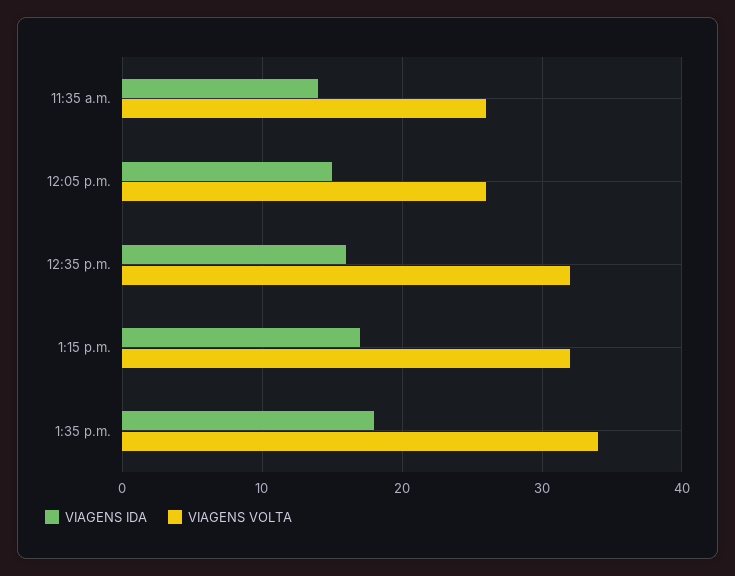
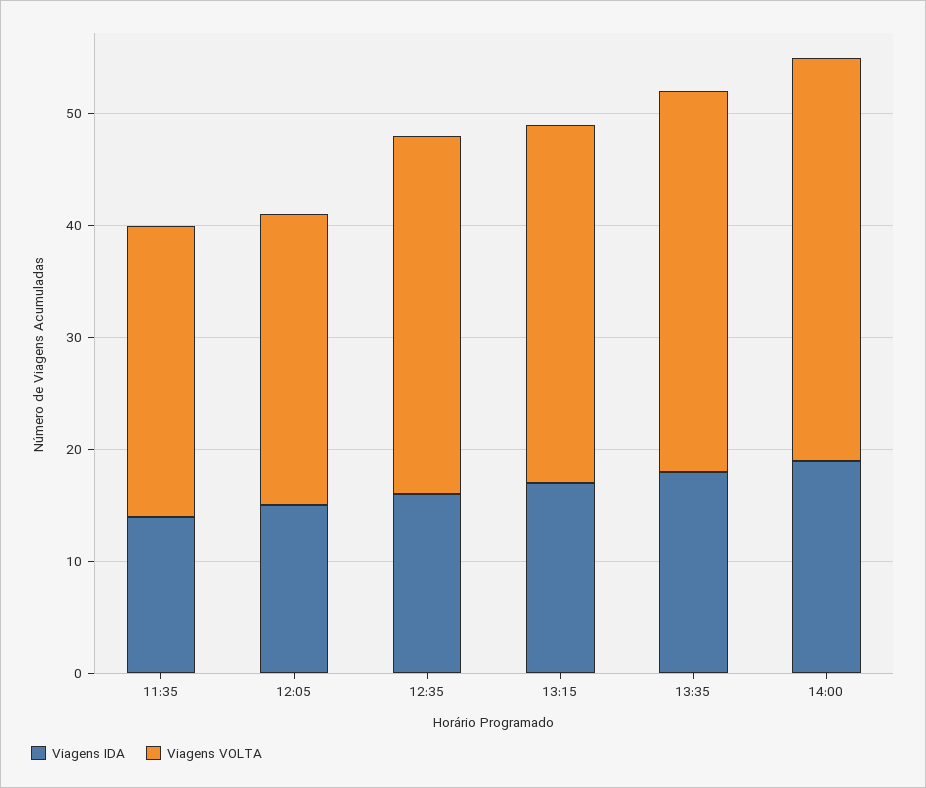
  {
    "VIAGENS IDA": {
      "11:35 a.m.": 14,
      "12:05 p.m.": 15,
      "12:35 p.m.": 16,
      "1:15 p.m.": 17,
-     "1:35 p.m.": 18
+     "1:35 p.m.": 18,
+     "14:00": 19
    },
    "VIAGENS VOLTA": {
      "11:35 a.m.": 26,
      "12:05 p.m.": 26,
      "12:35 p.m.": 32,
      "1:15 p.m.": 32,
-     "1:35 p.m.": 34
+     "1:35 p.m.": 34,
+     "14:00": 36
    }
  }

